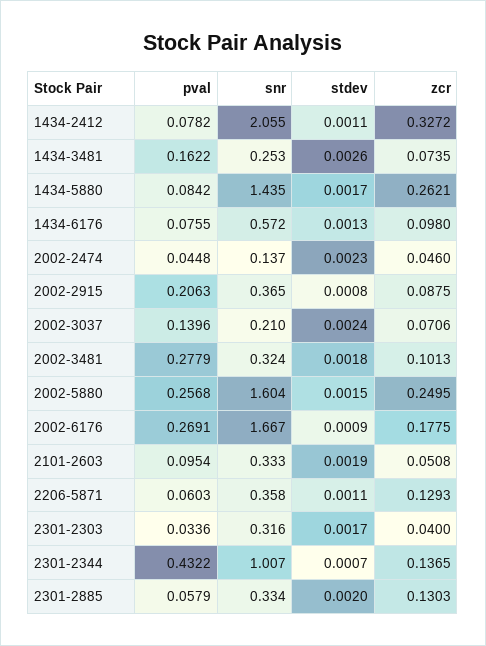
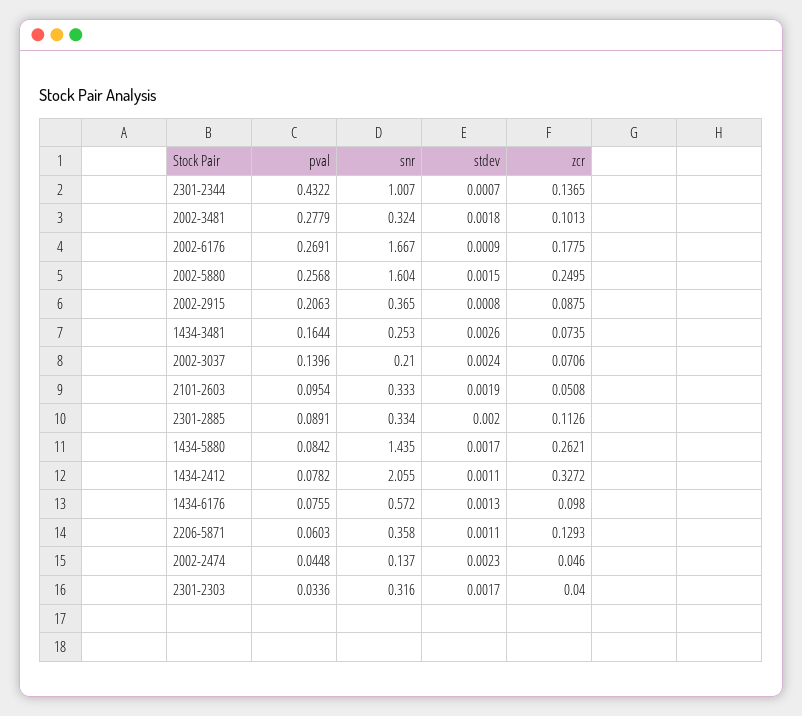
  {
    "pval": {
      "1434-2412": 0.0782,
-     "1434-3481": 0.1622,
+     "1434-3481": 0.1644,
      "1434-5880": 0.0842,
      "1434-6176": 0.0755,
      "2002-2474": 0.0448,
      "2002-2915": 0.2063,
      "2002-3037": 0.1396,
      "2002-3481": 0.2779,
      "2002-5880": 0.2568,
      "2002-6176": 0.2691,
      "2101-2603": 0.0954,
      "2206-5871": 0.0603,
      "2301-2303": 0.0336,
      "2301-2344": 0.4322,
-     "2301-2885": 0.0579
+     "2301-2885": 0.0891
    },
    "snr": {
      "1434-2412": 2.055,
      "1434-3481": 0.253,
      "1434-5880": 1.435,
      "1434-6176": 0.572,
      "2002-2474": 0.137,
      "2002-2915": 0.365,
      "2002-3037": 0.21,
      "2002-3481": 0.324,
      "2002-5880": 1.604,
      "2002-6176": 1.667,
      "2101-2603": 0.333,
      "2206-5871": 0.358,
      "2301-2303": 0.316,
      "2301-2344": 1.007,
      "2301-2885": 0.334
    },
    "stdev": {
      "1434-2412": 0.0011,
      "1434-3481": 0.0026,
      "1434-5880": 0.0017,
      "1434-6176": 0.0013,
      "2002-2474": 0.0023,
      "2002-2915": 0.0008,
      "2002-3037": 0.0024,
      "2002-3481": 0.0018,
      "2002-5880": 0.0015,
      "2002-6176": 0.0009,
      "2101-2603": 0.0019,
      "2206-5871": 0.0011,
      "2301-2303": 0.0017,
      "2301-2344": 0.0007,
      "2301-2885": 0.002
    },
    "zcr": {
      "1434-2412": 0.3272,
      "1434-3481": 0.0735,
      "1434-5880": 0.2621,
      "1434-6176": 0.098,
      "2002-2474": 0.046,
      "2002-2915": 0.0875,
      "2002-3037": 0.0706,
      "2002-3481": 0.1013,
      "2002-5880": 0.2495,
      "2002-6176": 0.1775,
      "2101-2603": 0.0508,
      "2206-5871": 0.1293,
      "2301-2303": 0.04,
      "2301-2344": 0.1365,
-     "2301-2885": 0.1303
+     "2301-2885": 0.1126
    }
  }

